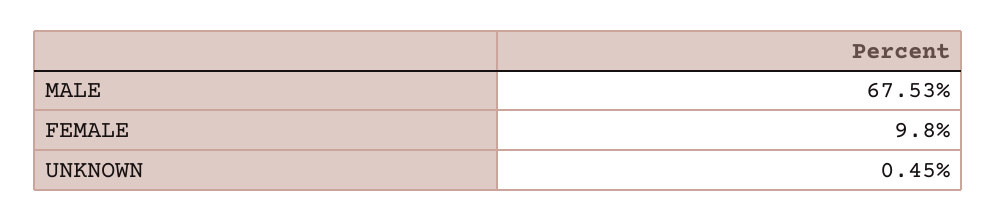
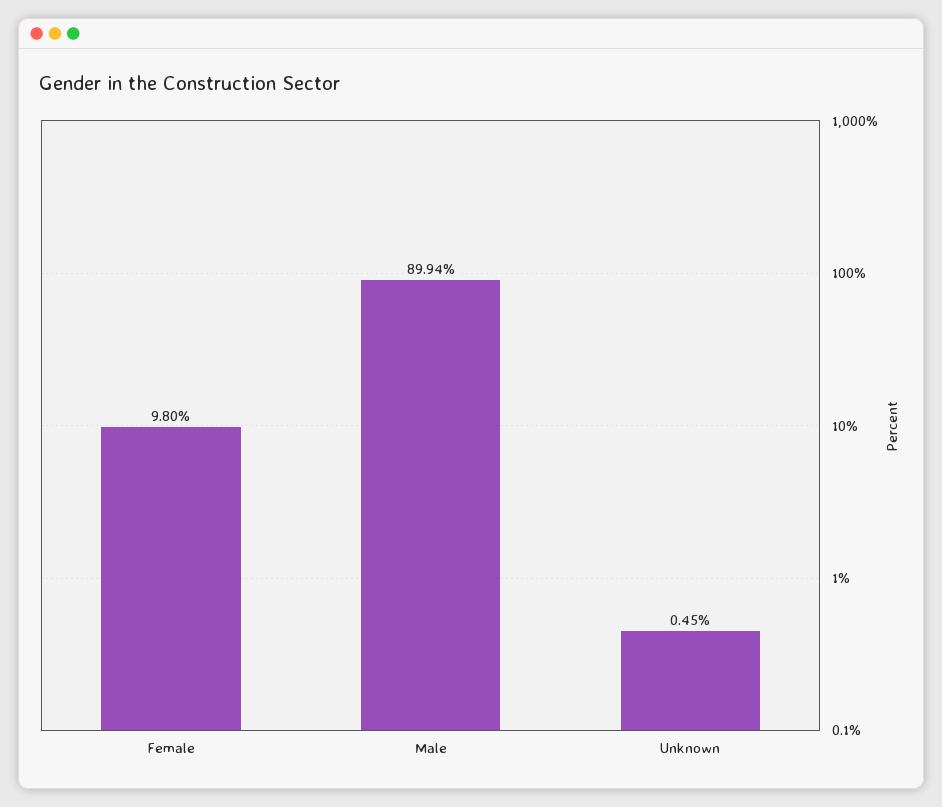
  {
-   "MALE": 67.53,
+   "MALE": 89.94,
    "FEMALE": 9.8,
    "UNKNOWN": 0.45
  }

